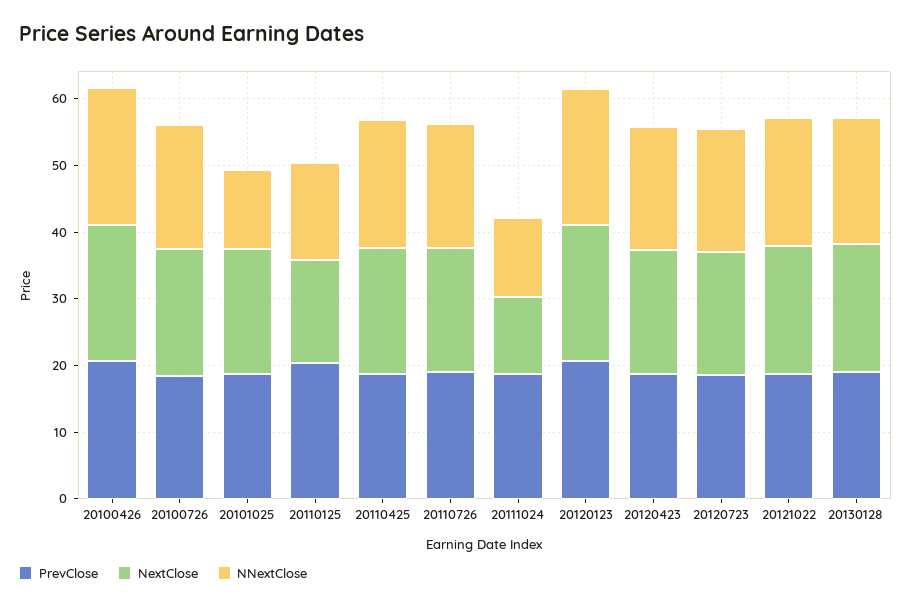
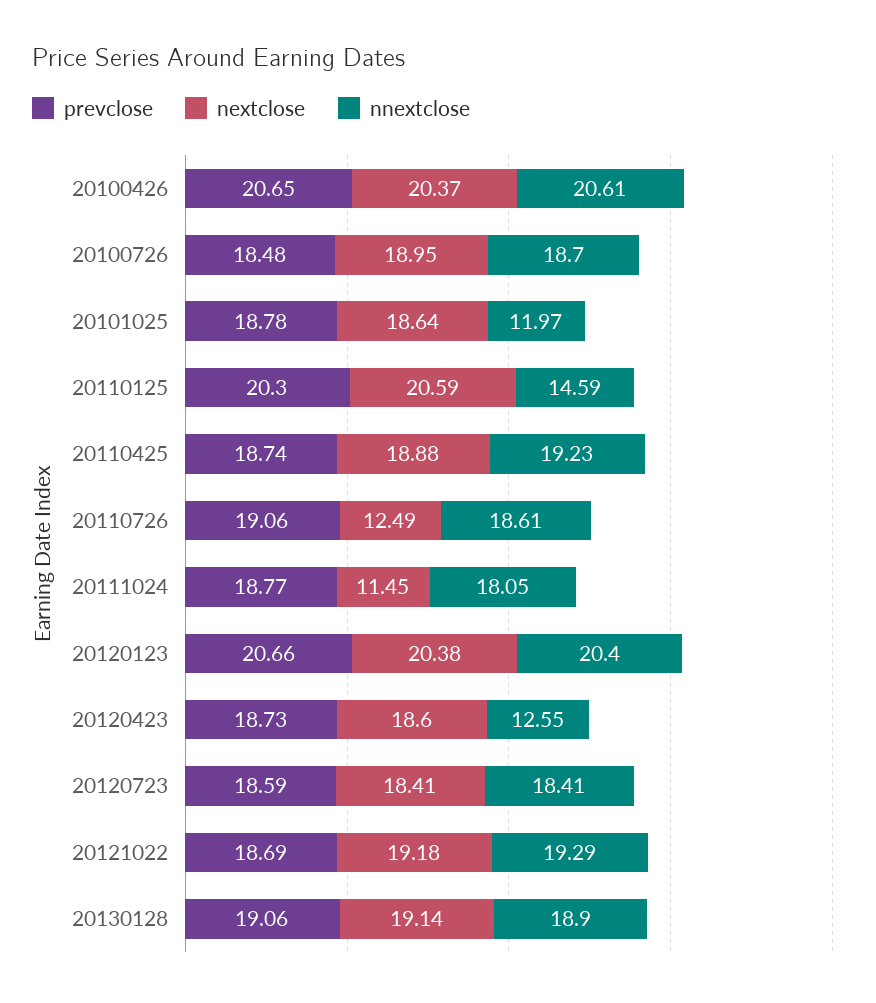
  {
    "PrevClose": {
      "20100426": 20.65,
      "20100726": 18.48,
      "20101025": 18.78,
      "20110125": 20.3,
      "20110425": 18.74,
      "20110726": 19.06,
      "20111024": 18.77,
      "20120123": 20.66,
      "20120423": 18.73,
      "20120723": 18.59,
      "20121022": 18.69,
      "20130128": 19.06
    },
    "NextClose": {
      "20100426": 20.37,
      "20100726": 18.95,
      "20101025": 18.64,
-     "20110125": 16,
+     "20110125": 20.59,
      "20110425": 18.88,
-     "20110726": 18,
+     "20110726": 12.49,
      "20111024": 11.45,
      "20120123": 20.38,
      "20120423": 18.6,
      "20120723": 18.41,
      "20121022": 19.18,
      "20130128": 19.14
    },
    "NNextClose": {
      "20100426": 20.61,
      "20100726": 18.7,
      "20101025": 11.97,
      "20110125": 14.59,
      "20110425": 19.23,
      "20110726": 18.61,
-     "20111024": 12,
+     "20111024": 18.05,
      "20120123": 20.4,
-     "20120423": 18,
+     "20120423": 12.55,
      "20120723": 18.41,
      "20121022": 19.29,
      "20130128": 18.9
    }
  }

